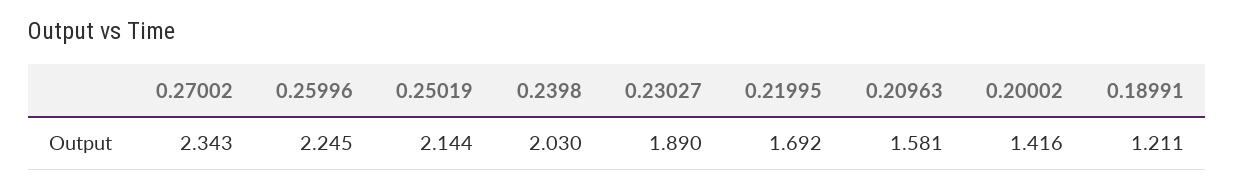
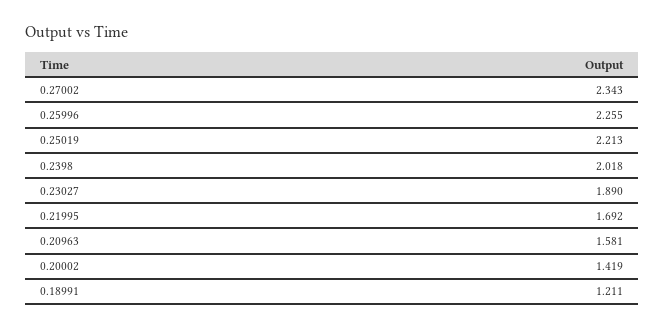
  {
    "0.27002": 2.343,
-   "0.25996": 2.245,
+   "0.25996": 2.255,
-   "0.25019": 2.144,
+   "0.25019": 2.213,
-   "0.2398": 2.03,
+   "0.2398": 2.018,
    "0.23027": 1.89,
    "0.21995": 1.692,
    "0.20963": 1.581,
-   "0.20002": 1.416,
+   "0.20002": 1.419,
    "0.18991": 1.211
  }

